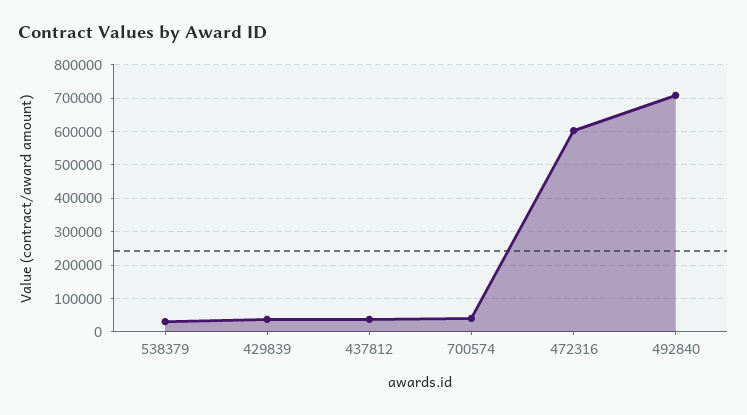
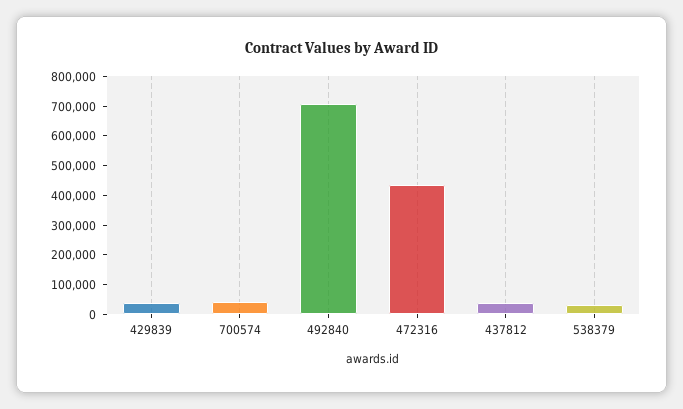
  {
    "538379": 40000,
    "429839": 40000,
    "437812": 40000,
    "700574": 40000,
-   "472316": 600000,
+   "472316": 450000,
    "492840": 700000
  }

